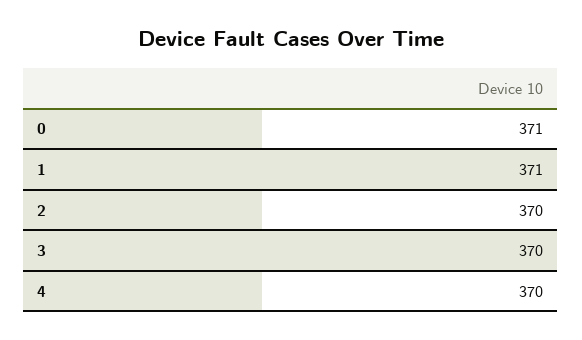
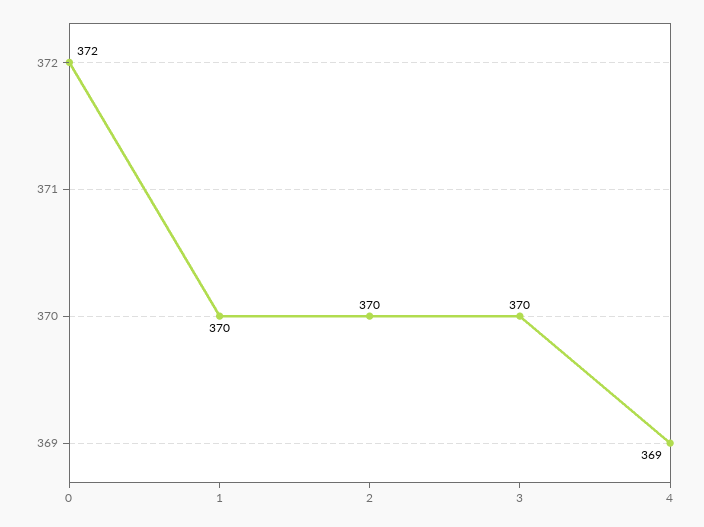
  {
-   "0": 371,
+   "0": 372,
-   "1": 371,
+   "1": 370,
    "2": 370,
    "3": 370,
-   "4": 370
+   "4": 369
  }

